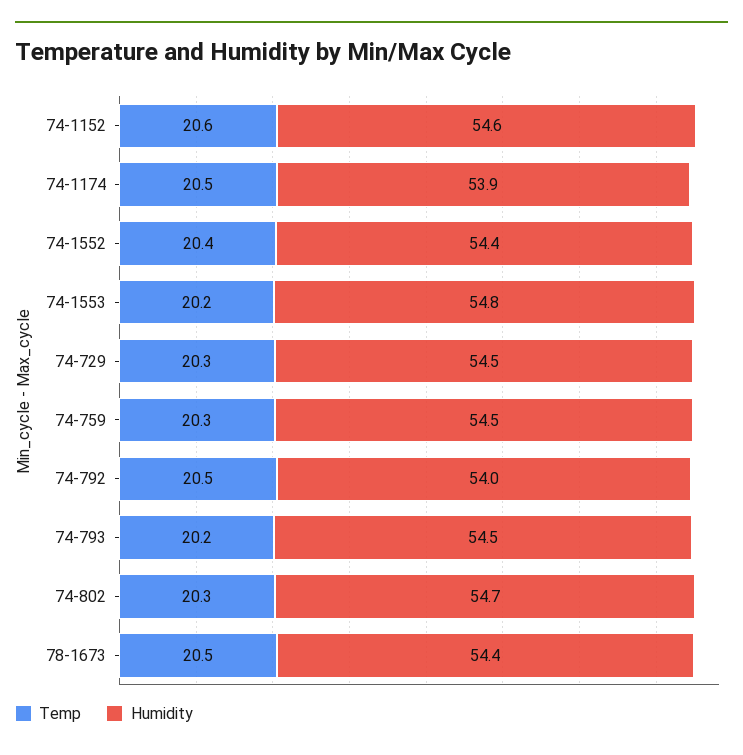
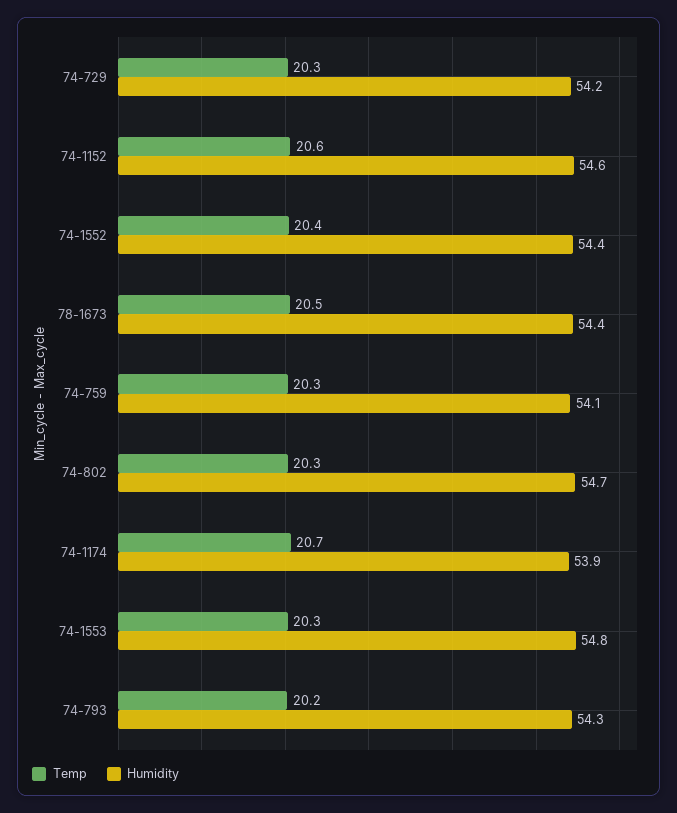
  {
    "Temp": {
      "74-1152": 20.6,
-     "74-1174": 20.5,
+     "74-1174": 20.7,
      "74-1552": 20.4,
-     "74-1553": 20.2,
+     "74-1553": 20.3,
      "74-729": 20.3,
      "74-759": 20.3,
-     "74-792": 20.5,
      "74-793": 20.2,
      "74-802": 20.3,
      "78-1673": 20.5
    },
    "Humidity": {
      "74-1152": 54.6,
      "74-1174": 53.9,
      "74-1552": 54.4,
      "74-1553": 54.8,
-     "74-729": 54.5,
+     "74-729": 54.2,
-     "74-759": 54.5,
+     "74-759": 54.1,
-     "74-792": 54,
-     "74-793": 54.5,
+     "74-793": 54.3,
      "74-802": 54.7,
      "78-1673": 54.4
    }
  }

